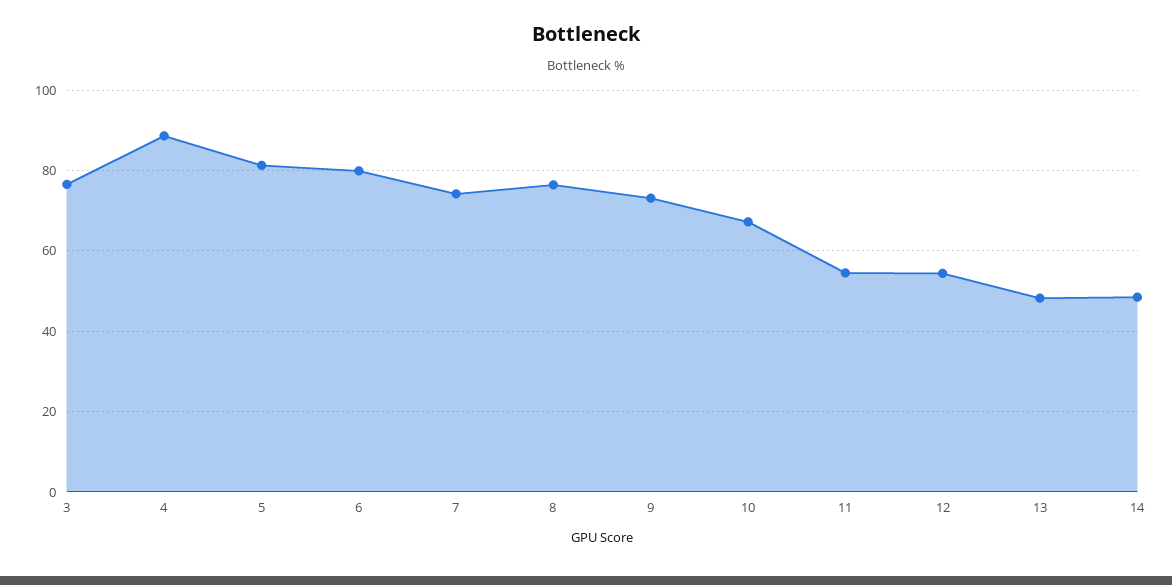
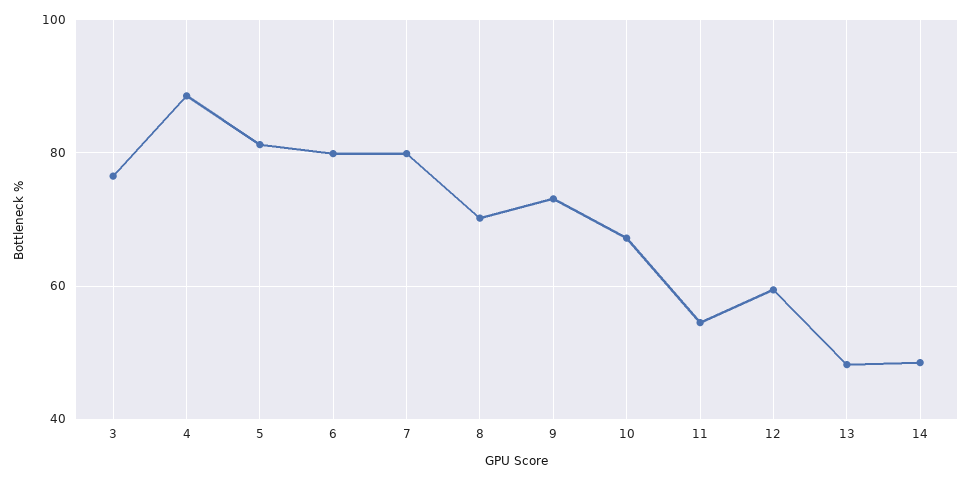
  {
    "3": 76,
    "4": 88,
    "5": 82,
    "6": 80,
-   "7": 74,
+   "7": 80,
-   "8": 76,
+   "8": 70,
    "9": 74,
    "10": 68,
    "11": 54,
-   "12": 54,
+   "12": 60,
    "13": 48,
    "14": 48
  }

